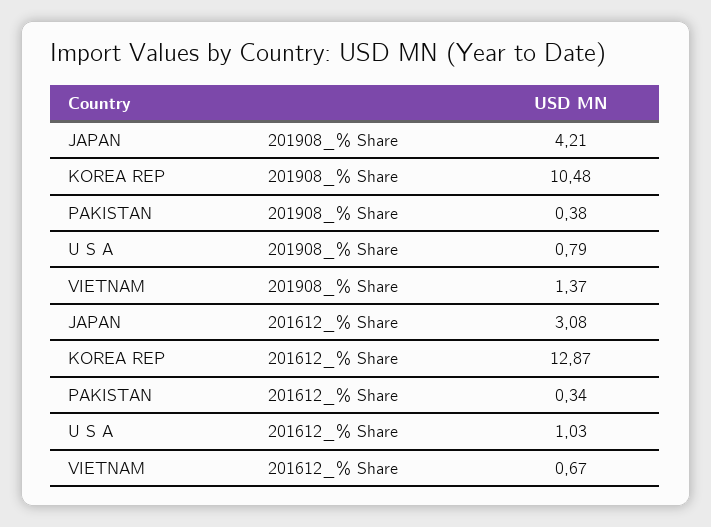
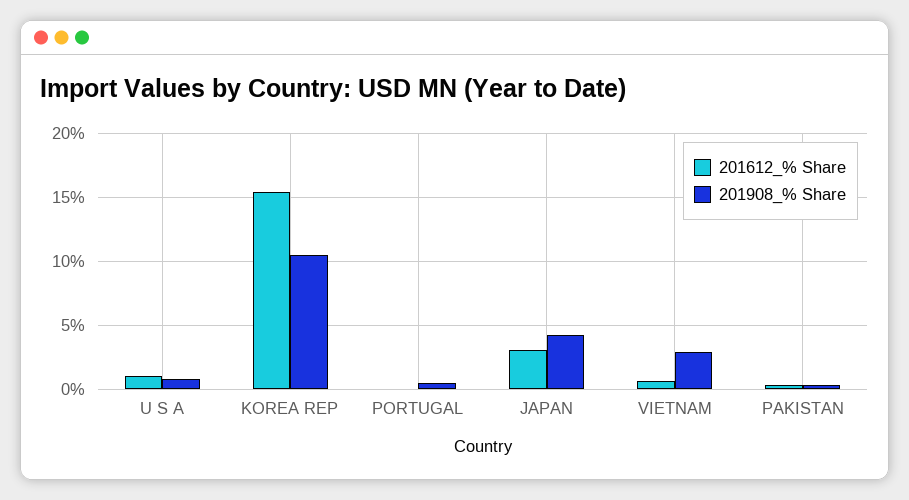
  {
    "201908_% Share": {
      "JAPAN": 4.21,
      "KOREA REP": 10.48,
      "PAKISTAN": 0.38,
      "U S A": 0.79,
-     "VIETNAM": 1.37
+     "VIETNAM": 3,
+     "PORTUGAL": 0.5
    },
    "201612_% Share": {
      "JAPAN": 3.08,
-     "KOREA REP": 12.87,
+     "KOREA REP": 15.5,
      "PAKISTAN": 0.34,
      "U S A": 1.03,
-     "VIETNAM": 0.67
+     "VIETNAM": 0.67,
+     "PORTUGAL": 0
    }
  }

